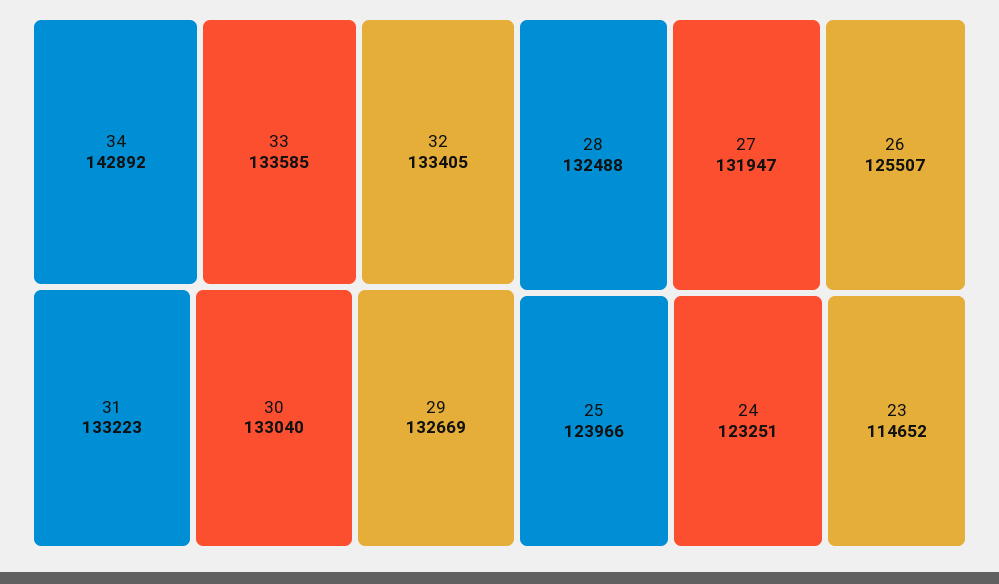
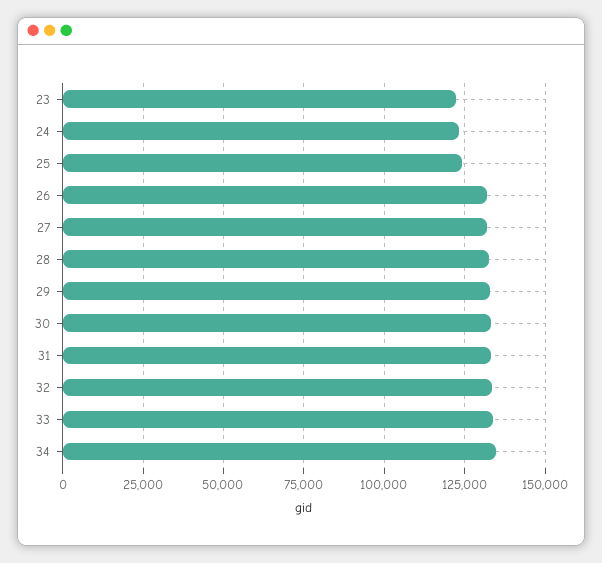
  {
-   "34": 142892,
+   "34": 135000,
    "33": 133585,
    "32": 133405,
    "31": 133223,
    "30": 133040,
    "29": 132669,
    "28": 132488,
    "27": 131947,
-   "26": 125507,
+   "26": 132500,
    "25": 123966,
    "24": 123251,
-   "23": 114652
+   "23": 122500
  }

